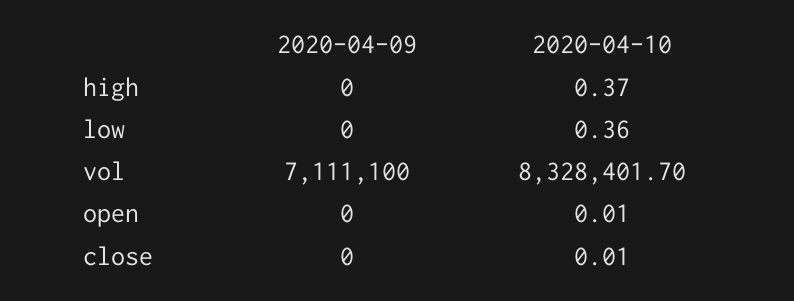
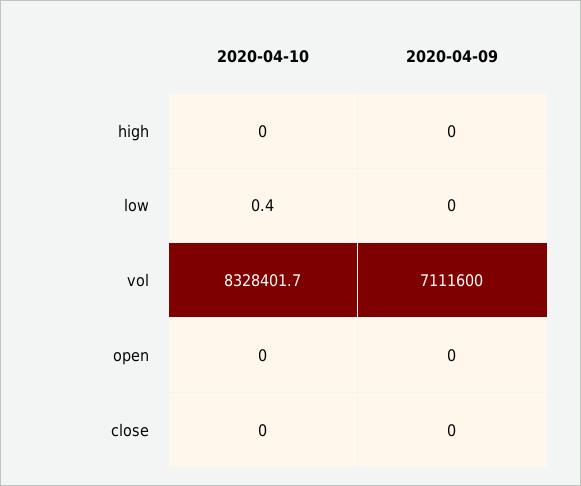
  {
    "2020-04-09": {
      "high": 0,
      "low": 0,
-     "vol": 7111100,
+     "vol": 7111600,
      "open": 0,
      "close": 0
    },
    "2020-04-10": {
-     "high": 0.37,
+     "high": 0,
      "low": 0.36,
      "vol": 8328401.7,
      "open": 0.01,
      "close": 0.01
    }
  }

